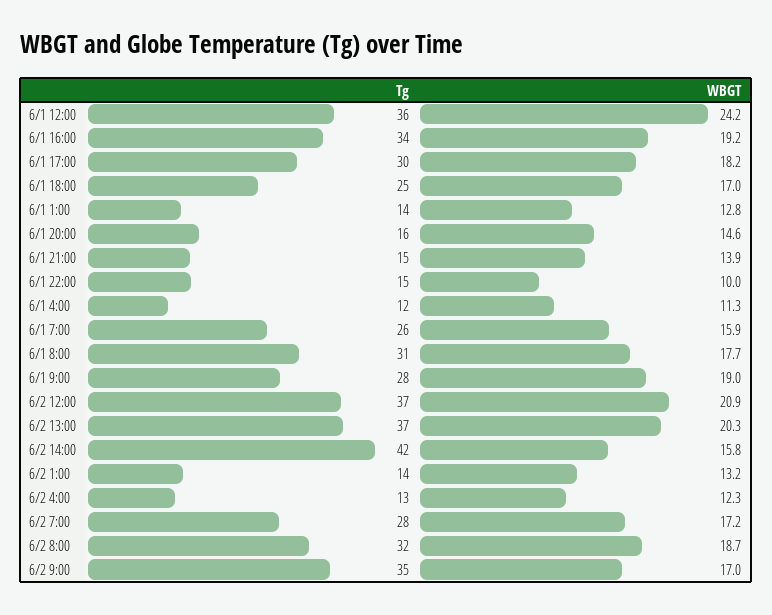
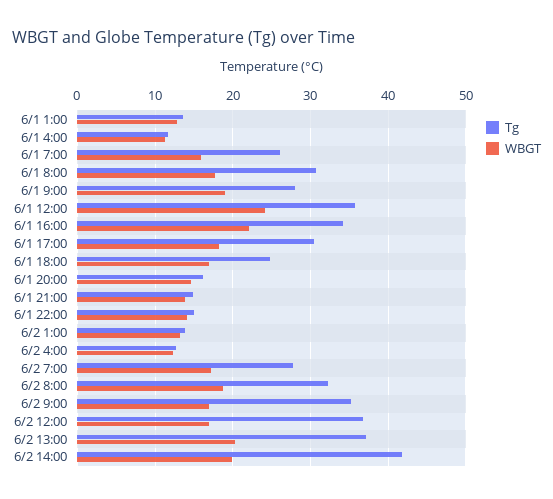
  {
    "Tg": {
      "6/1 12:00": 36,
      "6/1 16:00": 34,
      "6/1 17:00": 30,
      "6/1 18:00": 25,
      "6/1 1:00": 14,
      "6/1 20:00": 16,
      "6/1 21:00": 15,
      "6/1 22:00": 15,
      "6/1 4:00": 12,
      "6/1 7:00": 26,
      "6/1 8:00": 31,
      "6/1 9:00": 28,
      "6/2 12:00": 37,
      "6/2 13:00": 37,
      "6/2 14:00": 42,
      "6/2 1:00": 14,
      "6/2 4:00": 13,
      "6/2 7:00": 28,
      "6/2 8:00": 32,
      "6/2 9:00": 35
    },
    "WBGT": {
      "6/1 12:00": 24.2,
-     "6/1 16:00": 19.2,
+     "6/1 16:00": 22,
      "6/1 17:00": 18.2,
      "6/1 18:00": 17,
      "6/1 1:00": 12.8,
      "6/1 20:00": 14.6,
      "6/1 21:00": 13.9,
-     "6/1 22:00": 10,
+     "6/1 22:00": 14,
      "6/1 4:00": 11.3,
      "6/1 7:00": 15.9,
      "6/1 8:00": 17.7,
      "6/1 9:00": 19,
-     "6/2 12:00": 20.9,
+     "6/2 12:00": 17,
      "6/2 13:00": 20.3,
-     "6/2 14:00": 15.8,
+     "6/2 14:00": 20,
      "6/2 1:00": 13.2,
      "6/2 4:00": 12.3,
      "6/2 7:00": 17.2,
      "6/2 8:00": 18.7,
      "6/2 9:00": 17
    }
  }

